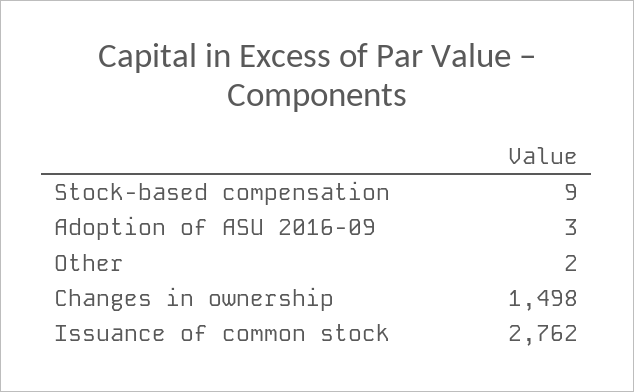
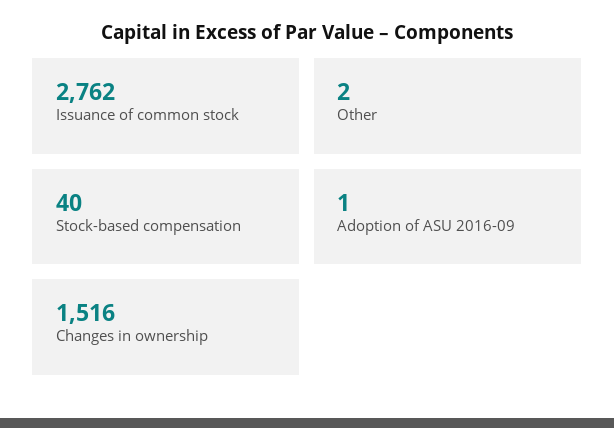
  {
-   "Stock-based compensation": 9,
+   "Stock-based compensation": 40,
-   "Adoption of ASU 2016-09": 3,
+   "Adoption of ASU 2016-09": 1,
    "Other": 2,
-   "Changes in ownership": 1498,
+   "Changes in ownership": 1516,
    "Issuance of common stock": 2762
  }

